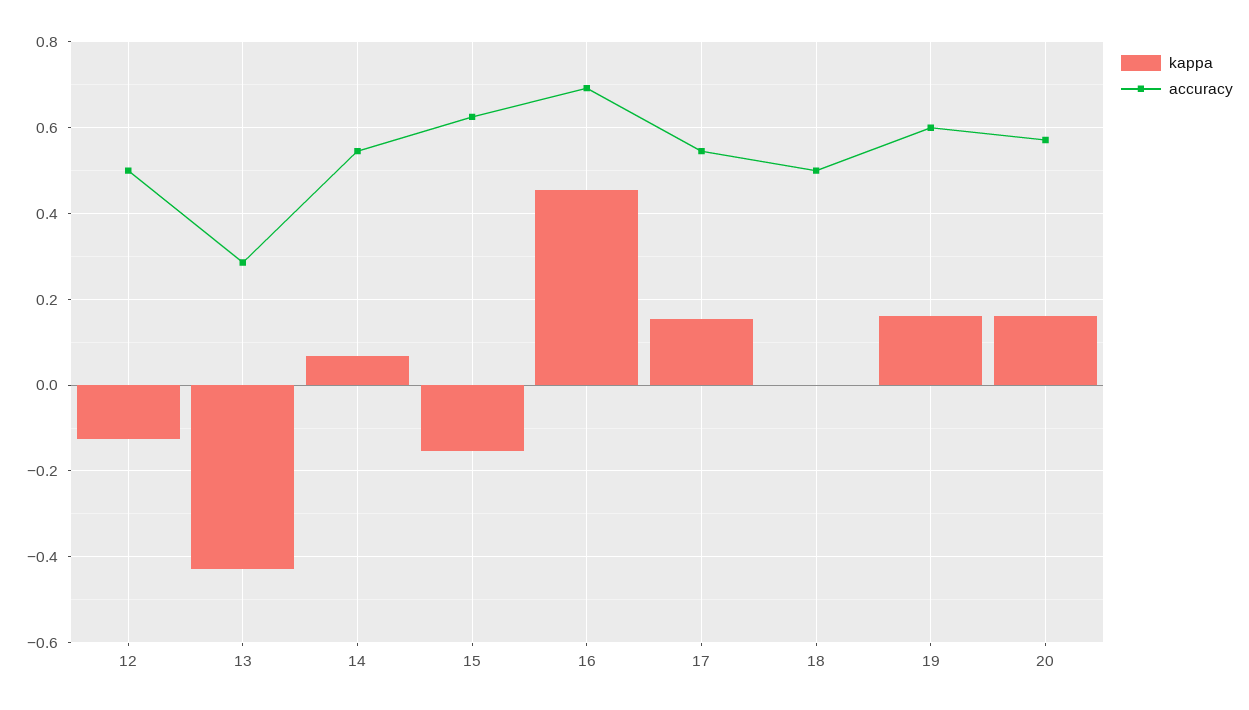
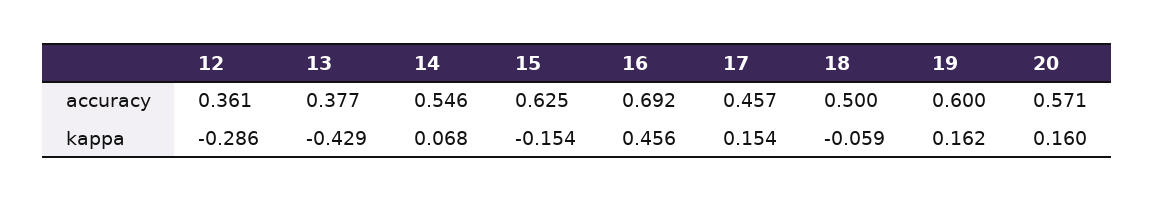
  {
    "kappa": {
-     "12": -0.12,
+     "12": -0.286,
      "13": -0.429,
      "14": 0.068,
      "15": -0.154,
      "16": 0.456,
      "17": 0.154,
-     "18": 0,
+     "18": -0.059,
      "19": 0.162,
      "20": 0.16
    },
    "accuracy": {
-     "12": 0.5,
+     "12": 0.361,
-     "13": 0.28,
+     "13": 0.377,
      "14": 0.546,
      "15": 0.625,
      "16": 0.692,
-     "17": 0.54,
+     "17": 0.457,
      "18": 0.5,
      "19": 0.6,
      "20": 0.571
    }
  }

